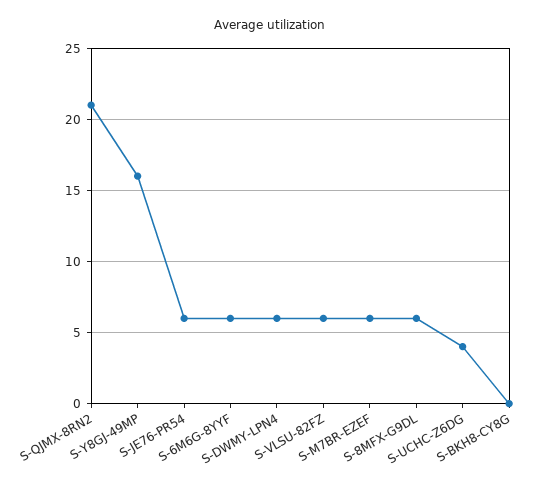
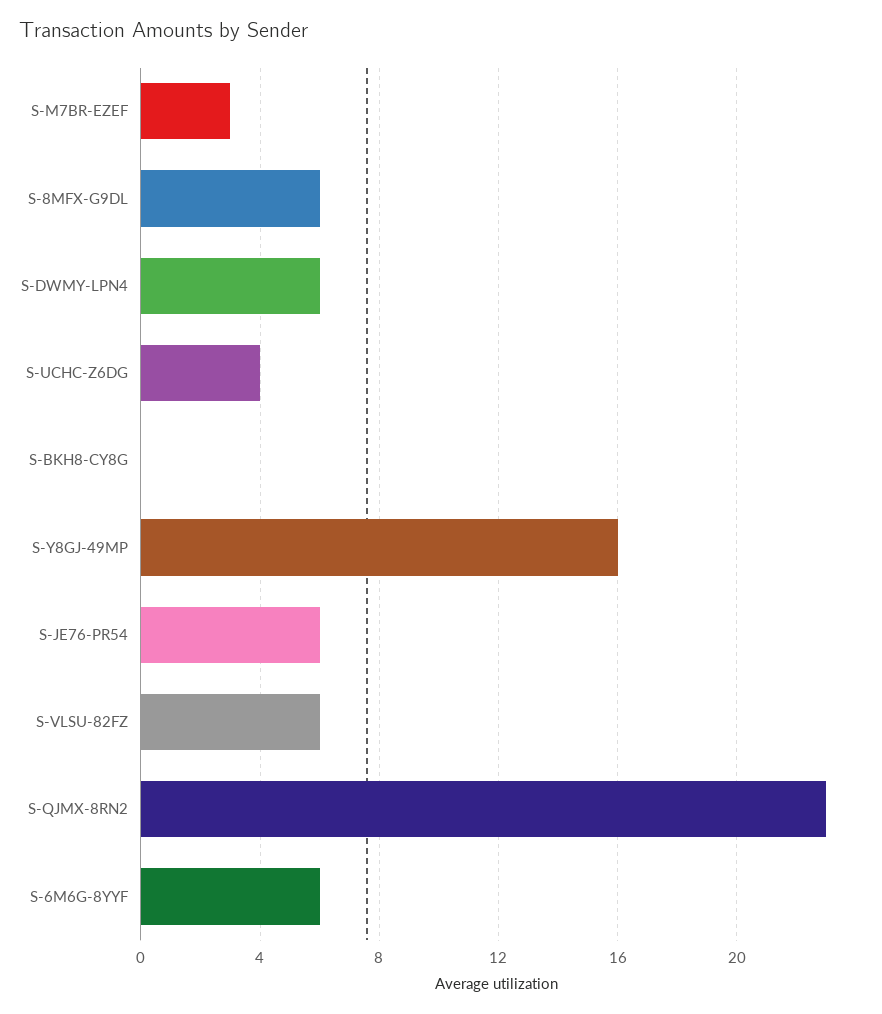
  {
-   "S-QJMX-8RN2": 21,
+   "S-QJMX-8RN2": 23,
    "S-Y8GJ-49MP": 16,
    "S-JE76-PR54": 6,
    "S-6M6G-8YYF": 6,
    "S-DWMY-LPN4": 6,
    "S-VLSU-82FZ": 6,
-   "S-M7BR-EZEF": 6,
+   "S-M7BR-EZEF": 3,
    "S-8MFX-G9DL": 6,
    "S-UCHC-Z6DG": 4,
    "S-BKH8-CY8G": 0
  }

